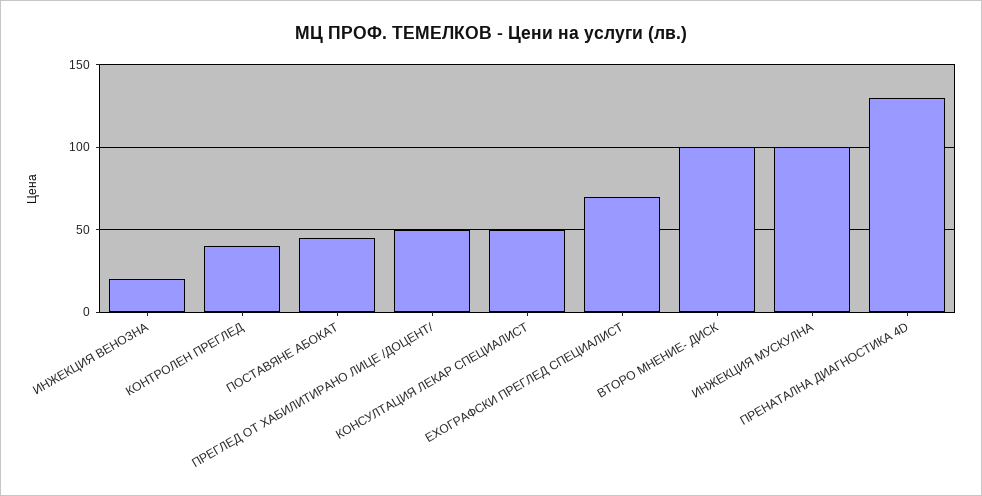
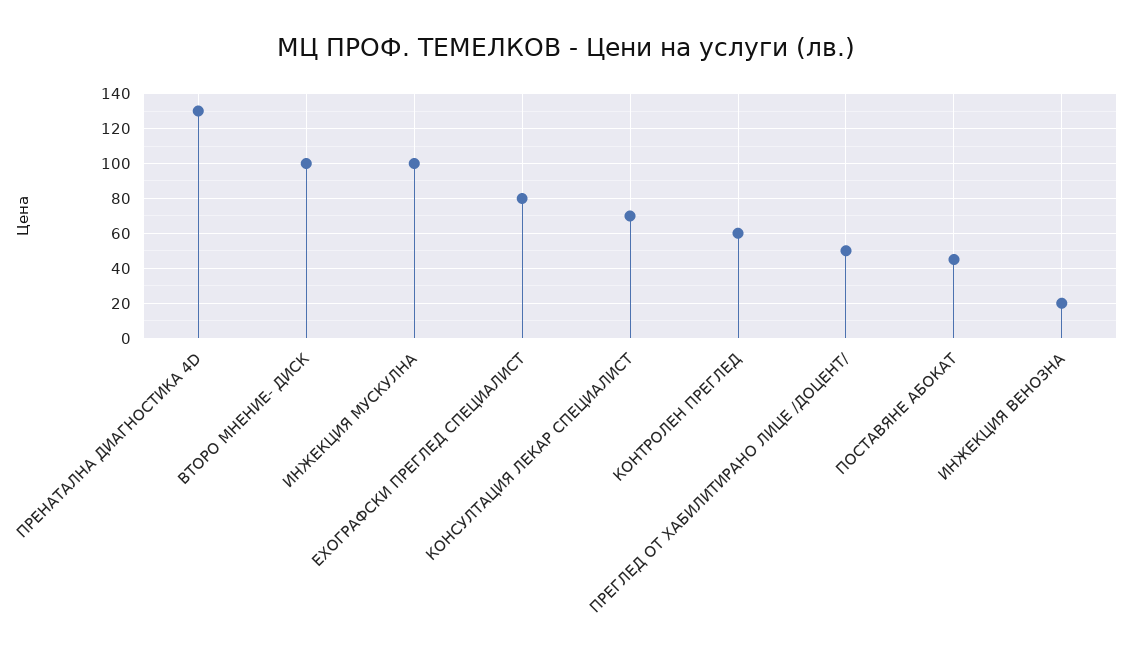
  {
    "ИНЖЕКЦИЯ ВЕНОЗНА": 20,
-   "КОНТРОЛЕН ПРЕГЛЕД": 40,
+   "КОНТРОЛЕН ПРЕГЛЕД": 60,
    "ПОСТАВЯНЕ АБОКАТ": 45,
    "ПРЕГЛЕД ОТ ХАБИЛИТИРАНО ЛИЦЕ /ДОЦЕНТ/": 50,
-   "КОНСУЛТАЦИЯ ЛЕКАР СПЕЦИАЛИСТ": 50,
+   "КОНСУЛТАЦИЯ ЛЕКАР СПЕЦИАЛИСТ": 70,
-   "ЕХОГРАФСКИ ПРЕГЛЕД СПЕЦИАЛИСТ": 70,
+   "ЕХОГРАФСКИ ПРЕГЛЕД СПЕЦИАЛИСТ": 80,
    "ВТОРО МНЕНИЕ- ДИСК": 100,
    "ИНЖЕКЦИЯ МУСКУЛНА": 100,
    "ПРЕНАТАЛНА ДИАГНОСТИКА 4D": 130
  }

